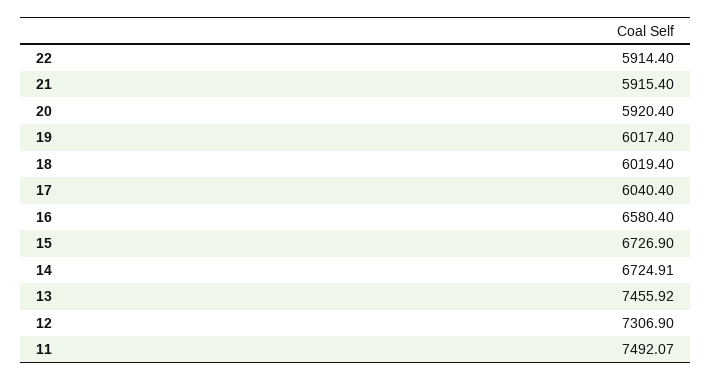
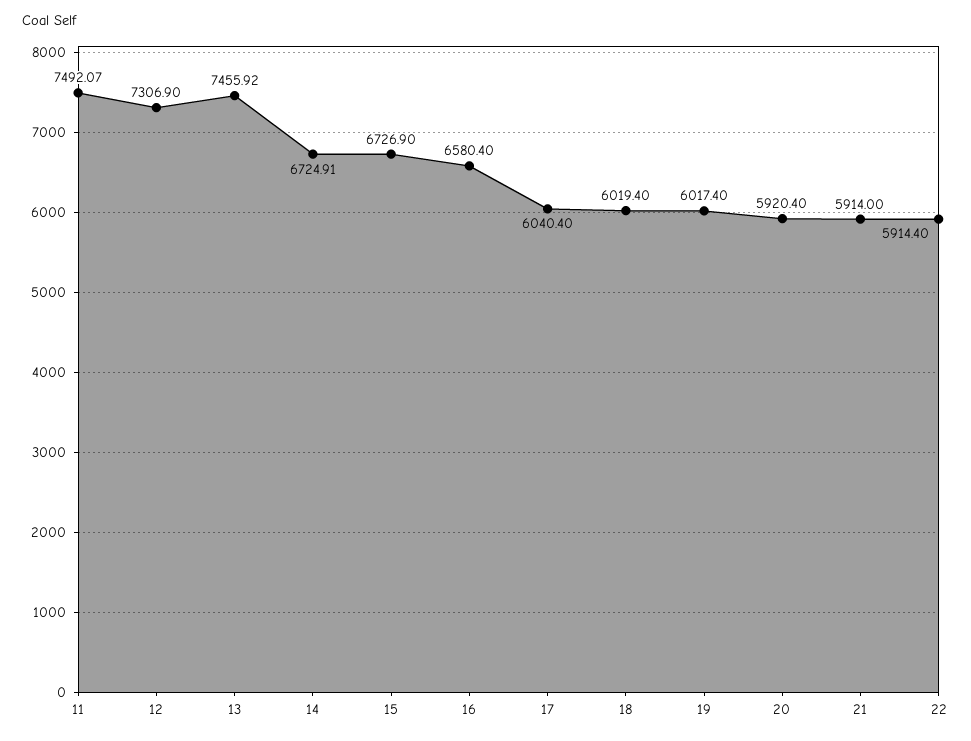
  {
    "22": 5914.4,
-   "21": 5915.4,
+   "21": 5914,
    "20": 5920.4,
    "19": 6017.4,
    "18": 6019.4,
    "17": 6040.4,
    "16": 6580.4,
    "15": 6726.9,
    "14": 6724.91,
    "13": 7455.92,
    "12": 7306.9,
    "11": 7492.07
  }

